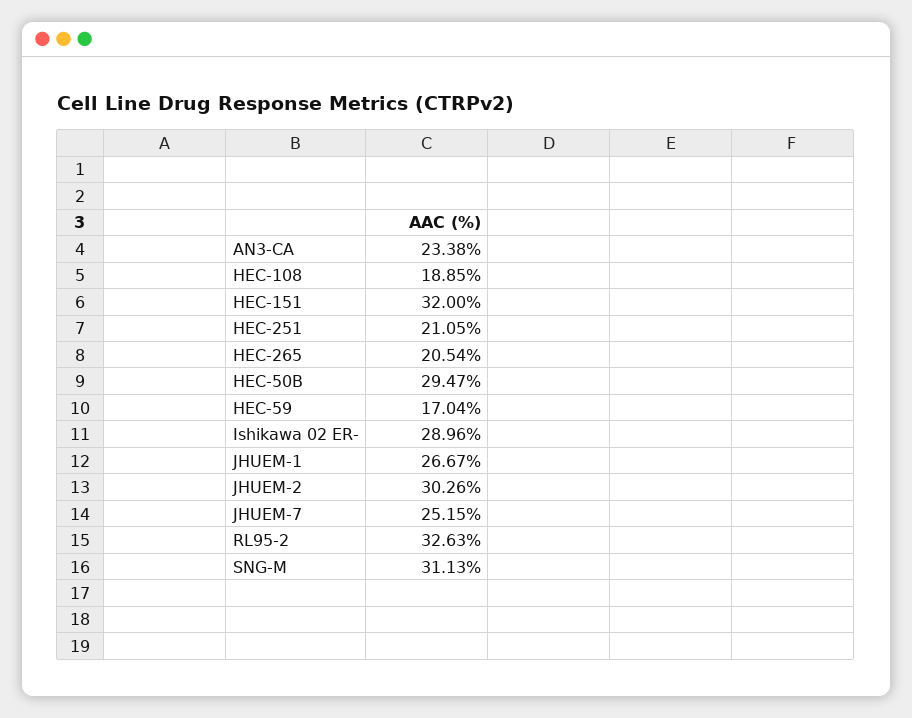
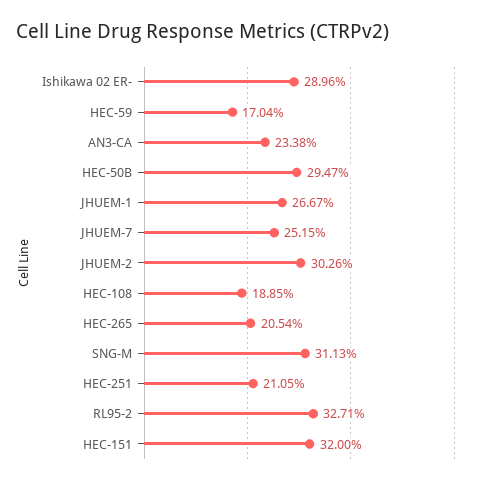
  {
    "AN3-CA": 23.38,
    "HEC-108": 18.85,
    "HEC-151": 32,
    "HEC-251": 21.05,
    "HEC-265": 20.54,
    "HEC-50B": 29.47,
    "HEC-59": 17.04,
    "Ishikawa 02 ER-": 28.96,
    "JHUEM-1": 26.67,
    "JHUEM-2": 30.26,
    "JHUEM-7": 25.15,
-   "RL95-2": 32.63,
+   "RL95-2": 32.71,
    "SNG-M": 31.13
  }

